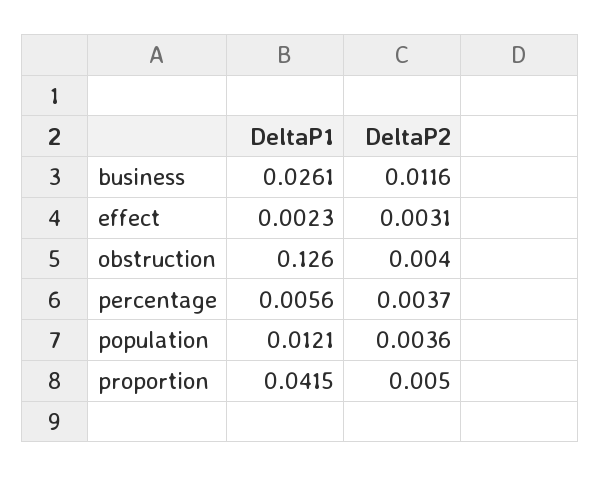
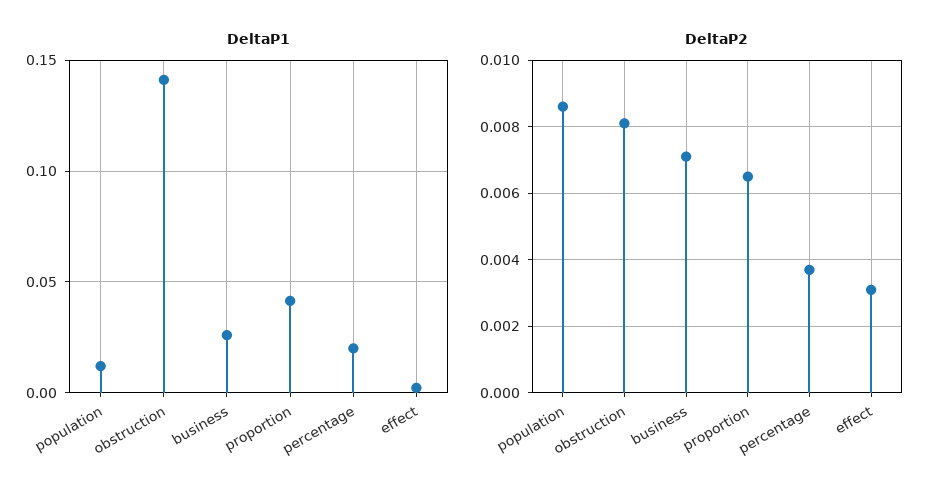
  {
    "DeltaP1": {
      "business": 0.0261,
      "effect": 0.0023,
-     "obstruction": 0.126,
+     "obstruction": 0.14,
-     "percentage": 0.0056,
+     "percentage": 0.02,
      "population": 0.0121,
      "proportion": 0.0415
    },
    "DeltaP2": {
-     "business": 0.0116,
+     "business": 0.007,
      "effect": 0.0031,
-     "obstruction": 0.004,
+     "obstruction": 0.008,
      "percentage": 0.0037,
-     "population": 0.0036,
+     "population": 0.0085,
-     "proportion": 0.005
+     "proportion": 0.0065
    }
  }

